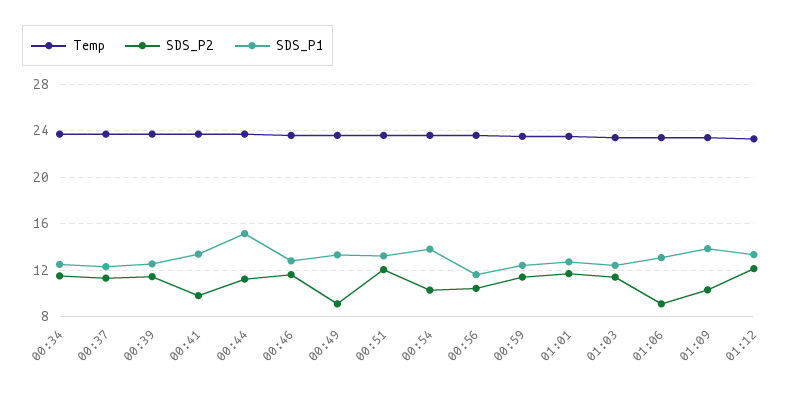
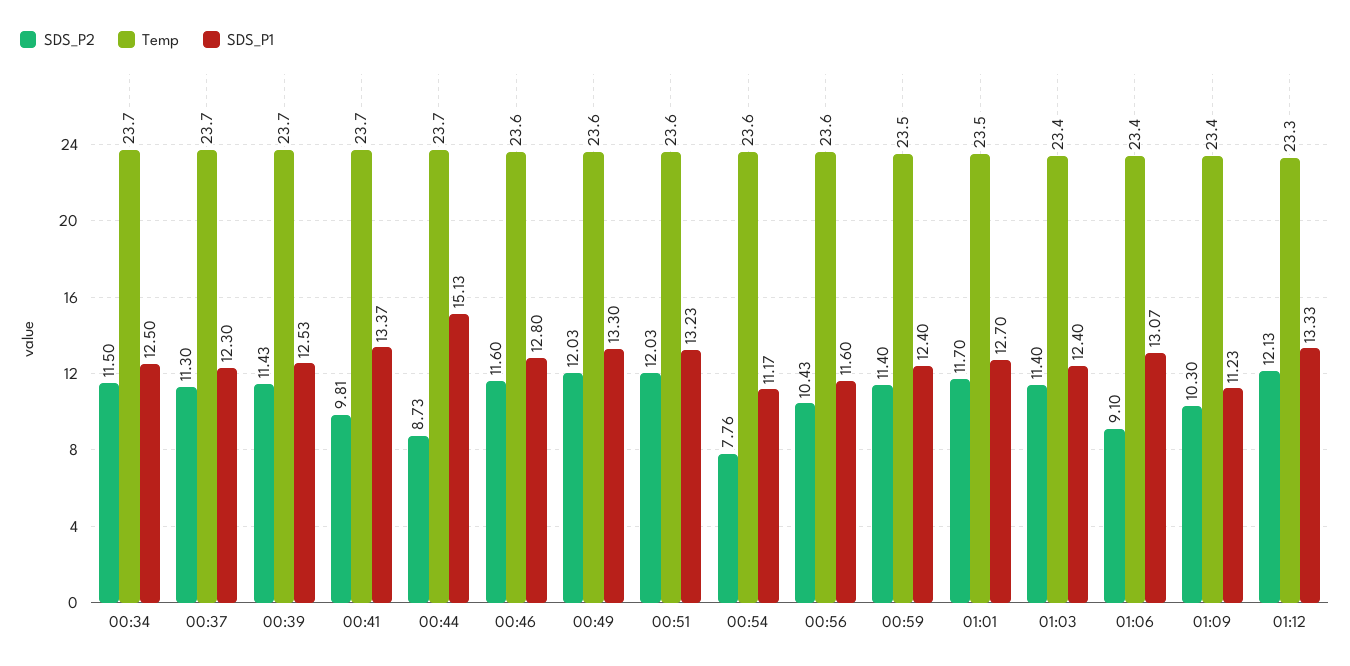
  {
    "Temp": {
      "00:34": 23.7,
      "00:37": 23.7,
      "00:39": 23.7,
      "00:41": 23.7,
      "00:44": 23.7,
      "00:46": 23.6,
      "00:49": 23.6,
      "00:51": 23.6,
      "00:54": 23.6,
      "00:56": 23.6,
      "00:59": 23.5,
      "01:01": 23.5,
      "01:03": 23.4,
      "01:06": 23.4,
      "01:09": 23.4,
      "01:12": 23.3
    },
    "SDS_P2": {
      "00:34": 11.5,
      "00:37": 11.3,
      "00:39": 11.43,
      "00:41": 9.81,
-     "00:44": 11,
+     "00:44": 8.73,
      "00:46": 11.6,
-     "00:49": 9,
+     "00:49": 12.03,
      "00:51": 12.03,
-     "00:54": 10,
+     "00:54": 7.76,
      "00:56": 10.43,
      "00:59": 11.4,
      "01:01": 11.7,
      "01:03": 11.4,
      "01:06": 9.1,
      "01:09": 10.3,
      "01:12": 12.13
    },
    "SDS_P1": {
      "00:34": 12.5,
      "00:37": 12.3,
      "00:39": 12.53,
      "00:41": 13.37,
      "00:44": 15.13,
      "00:46": 12.8,
      "00:49": 13.3,
      "00:51": 13.23,
-     "00:54": 14,
+     "00:54": 11.17,
      "00:56": 11.6,
      "00:59": 12.4,
      "01:01": 12.7,
      "01:03": 12.4,
      "01:06": 13.07,
-     "01:09": 14,
+     "01:09": 11.23,
      "01:12": 13.33
    }
  }

